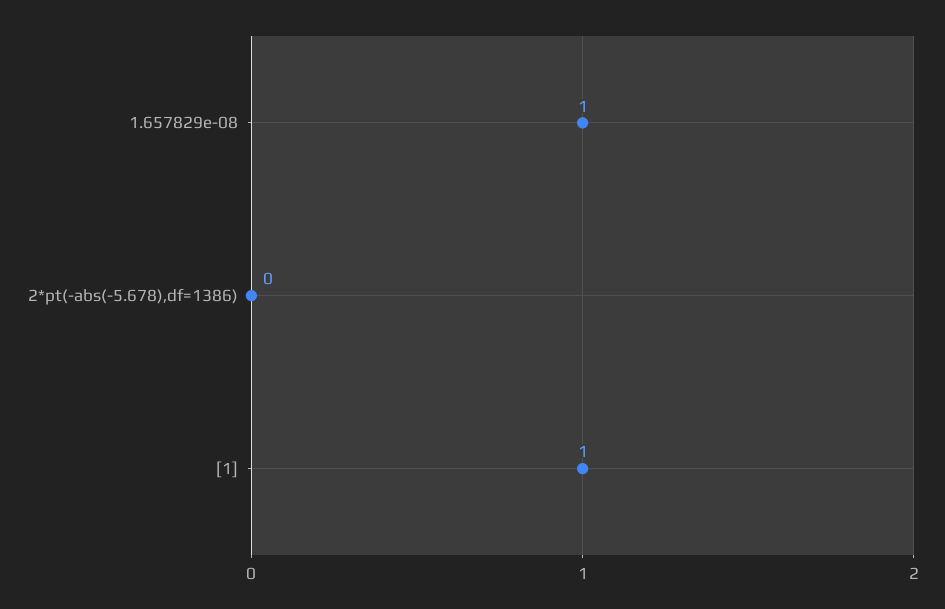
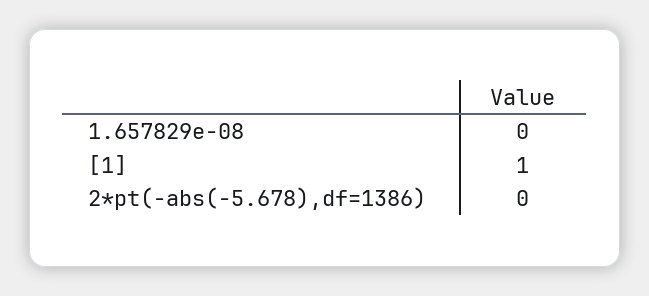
  {
-   "1.657829e-08": 1,
+   "1.657829e-08": 0,
    "2*pt(-abs(-5.678),df=1386)": 0,
    "[1]": 1
  }

